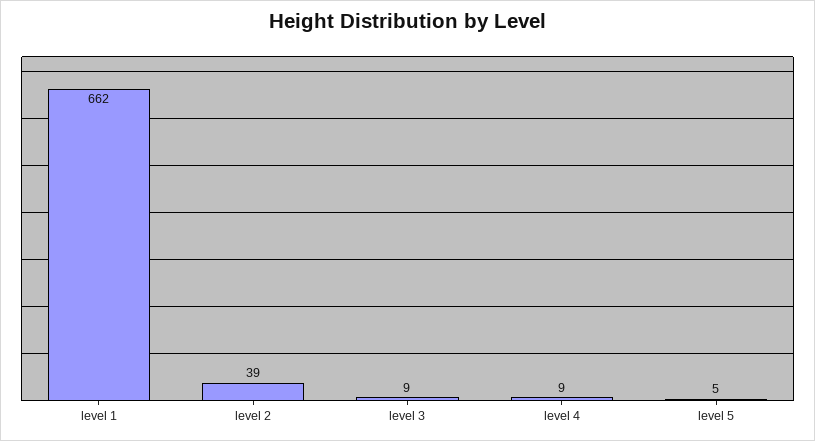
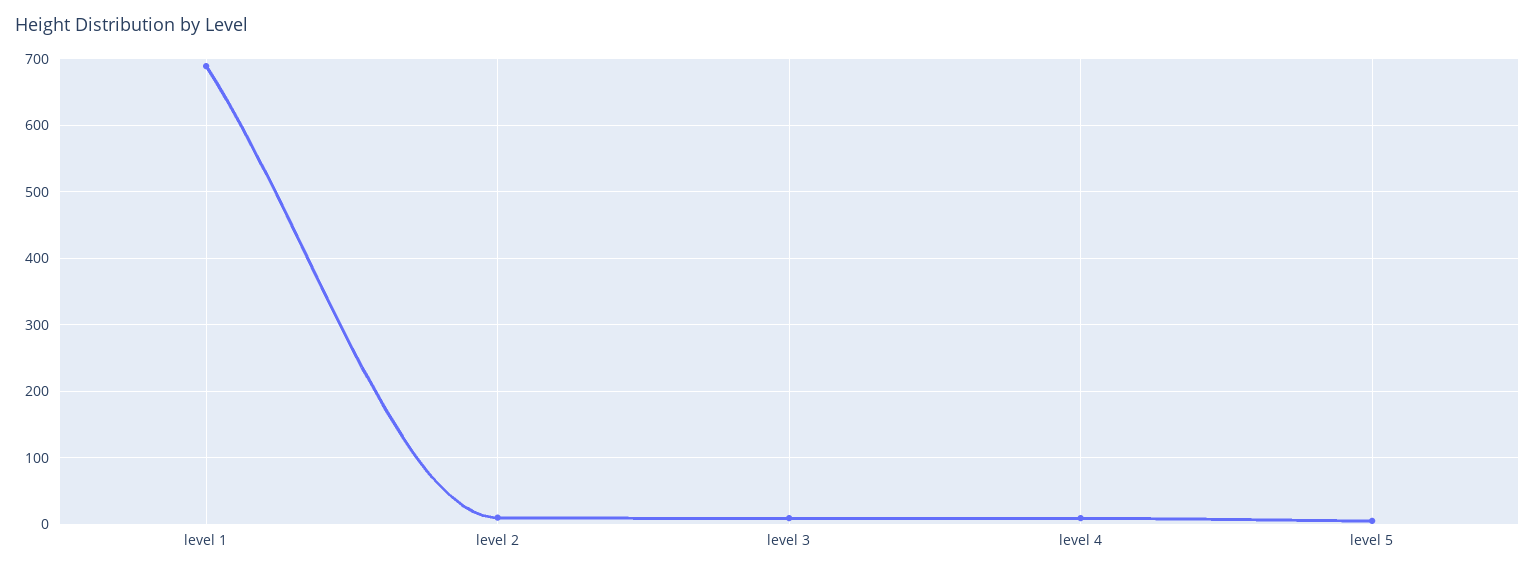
  {
-   "level 1": 662,
+   "level 1": 690,
-   "level 2": 39,
+   "level 2": 10,
    "level 3": 9,
    "level 4": 9,
    "level 5": 5
  }

